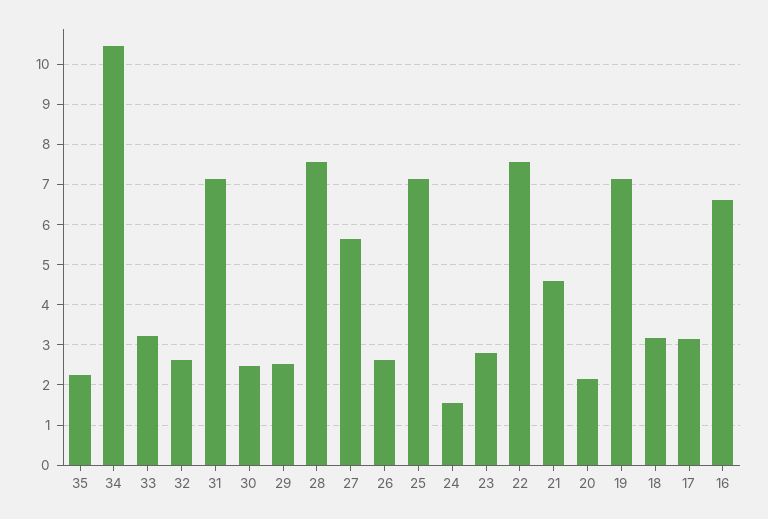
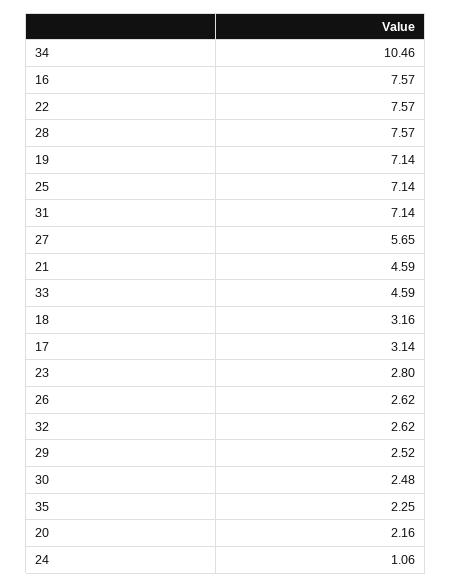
  {
    "35": 2.25,
    "34": 10.46,
-   "33": 3.2,
+   "33": 4.59,
    "32": 2.62,
    "31": 7.14,
    "30": 2.48,
    "29": 2.52,
    "28": 7.57,
    "27": 5.65,
    "26": 2.62,
    "25": 7.14,
-   "24": 1.6,
+   "24": 1.06,
    "23": 2.8,
    "22": 7.57,
    "21": 4.59,
    "20": 2.16,
    "19": 7.14,
    "18": 3.16,
    "17": 3.14,
-   "16": 6.6
+   "16": 7.57
  }

